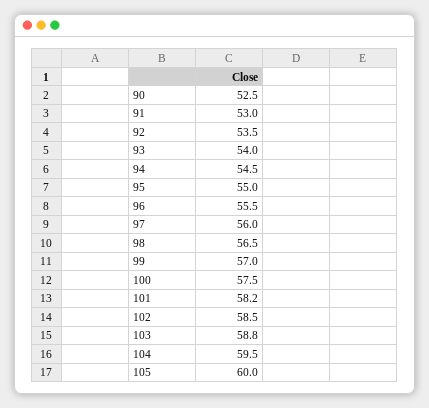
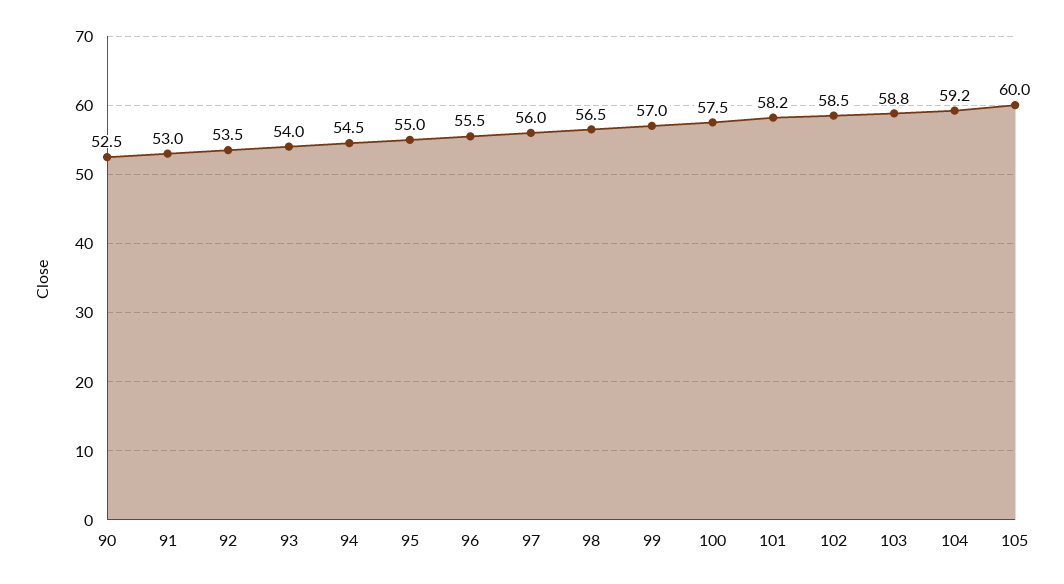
  {
    "90": 52.5,
    "91": 53,
    "92": 53.5,
    "93": 54,
    "94": 54.5,
    "95": 55,
    "96": 55.5,
    "97": 56,
    "98": 56.5,
    "99": 57,
    "100": 57.5,
    "101": 58.2,
    "102": 58.5,
    "103": 58.8,
-   "104": 59.5,
+   "104": 59.2,
    "105": 60
  }

